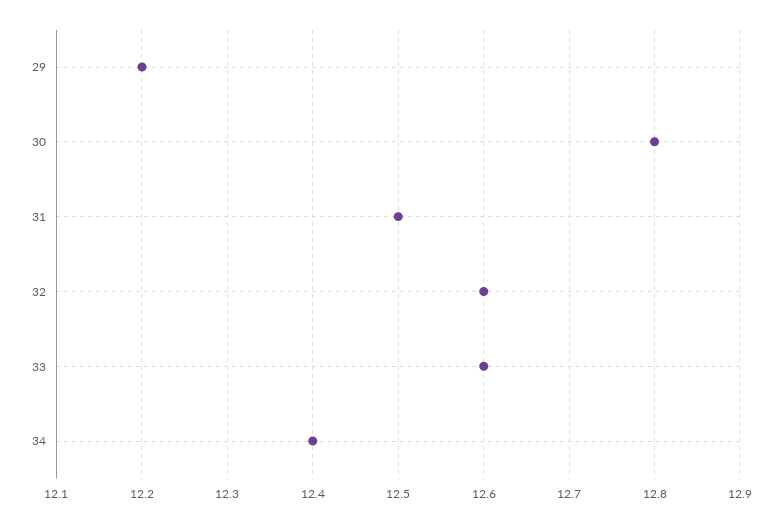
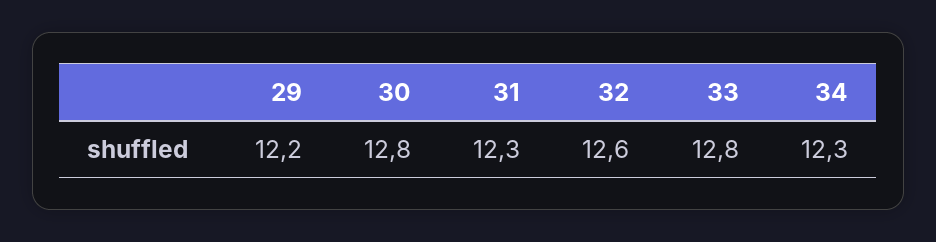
  {
    "29": 12.2,
    "30": 12.8,
-   "31": 12.5,
+   "31": 12.3,
    "32": 12.6,
-   "33": 12.6,
+   "33": 12.8,
-   "34": 12.4
+   "34": 12.3
  }

